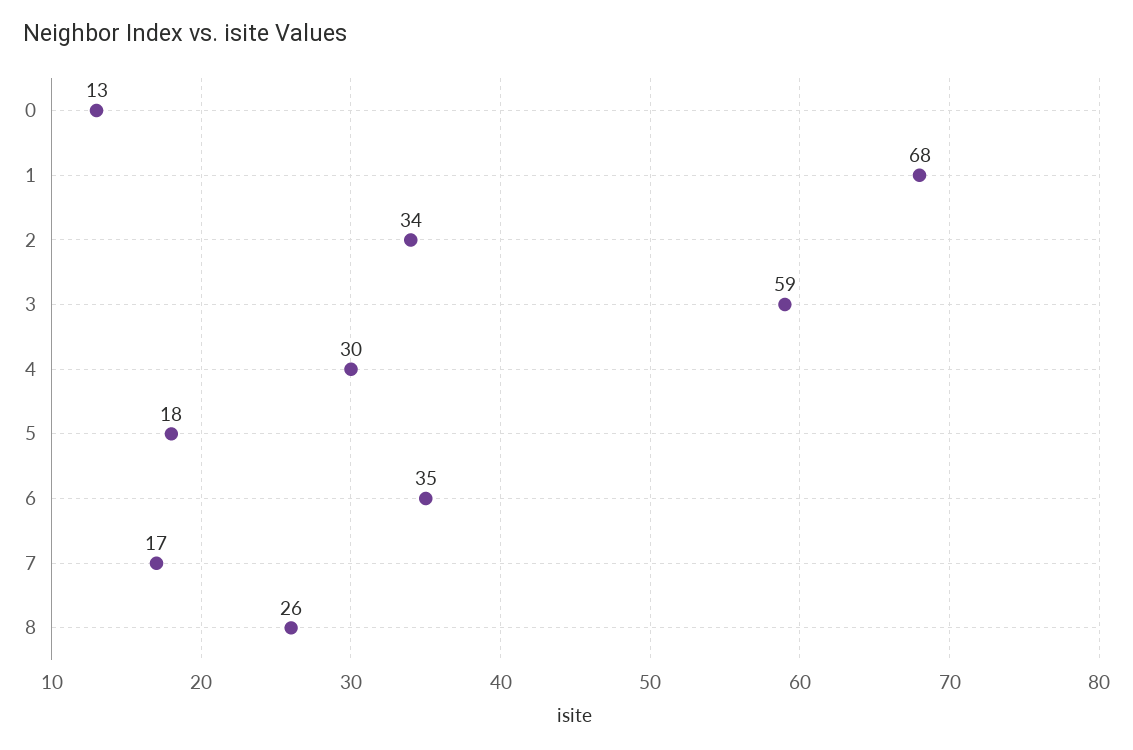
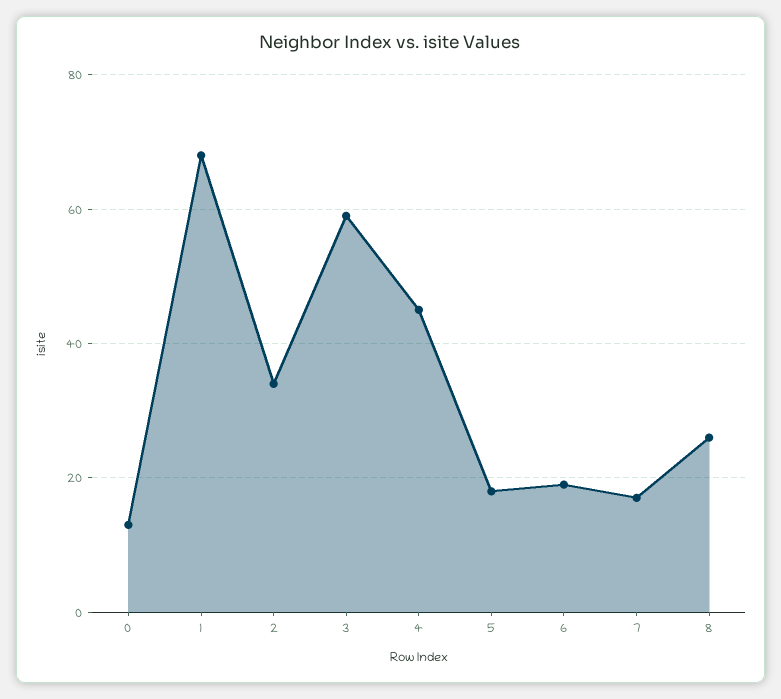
  {
    "0": 13,
    "1": 68,
    "2": 34,
    "3": 59,
-   "4": 30,
+   "4": 45,
    "5": 18,
-   "6": 35,
+   "6": 20,
    "7": 17,
    "8": 26
  }

